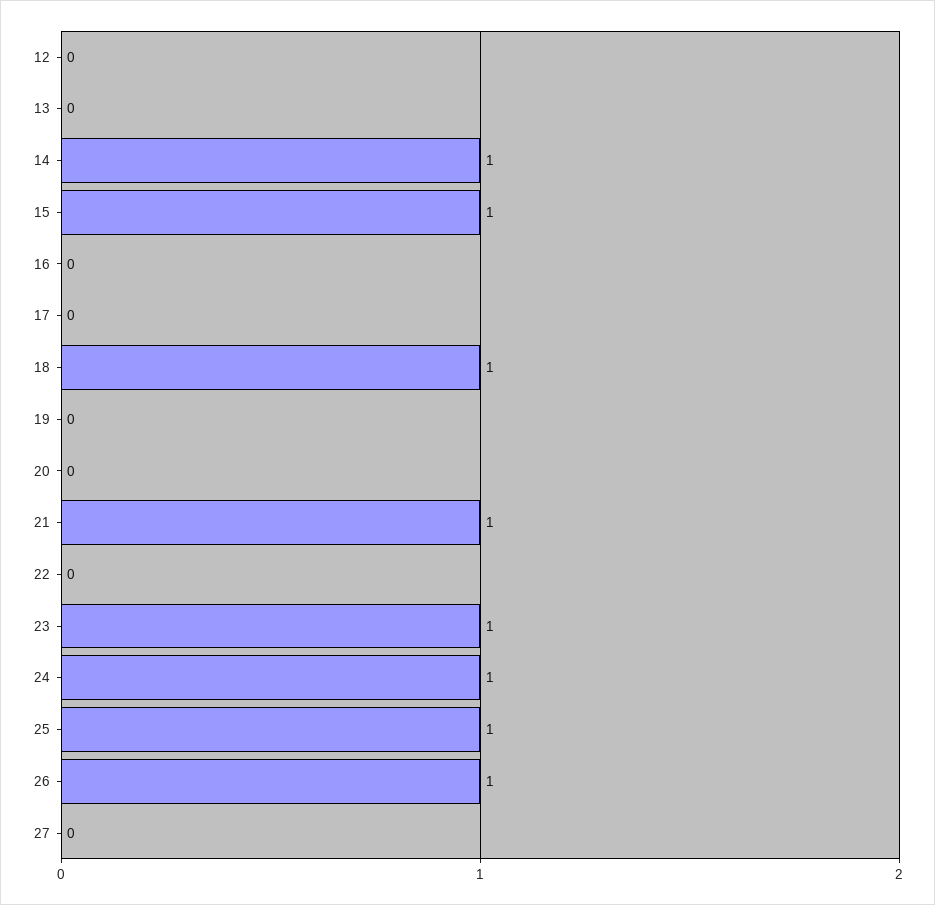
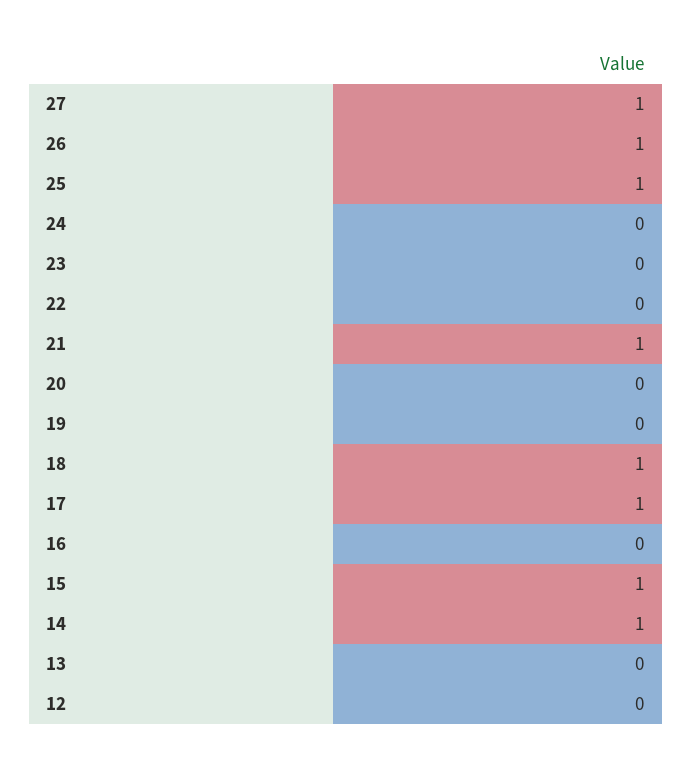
  {
    "12": 0,
    "13": 0,
    "14": 1,
    "15": 1,
    "16": 0,
-   "17": 0,
+   "17": 1,
    "18": 1,
    "19": 0,
    "20": 0,
    "21": 1,
    "22": 0,
-   "23": 1,
+   "23": 0,
-   "24": 1,
+   "24": 0,
    "25": 1,
    "26": 1,
-   "27": 0
+   "27": 1
  }

